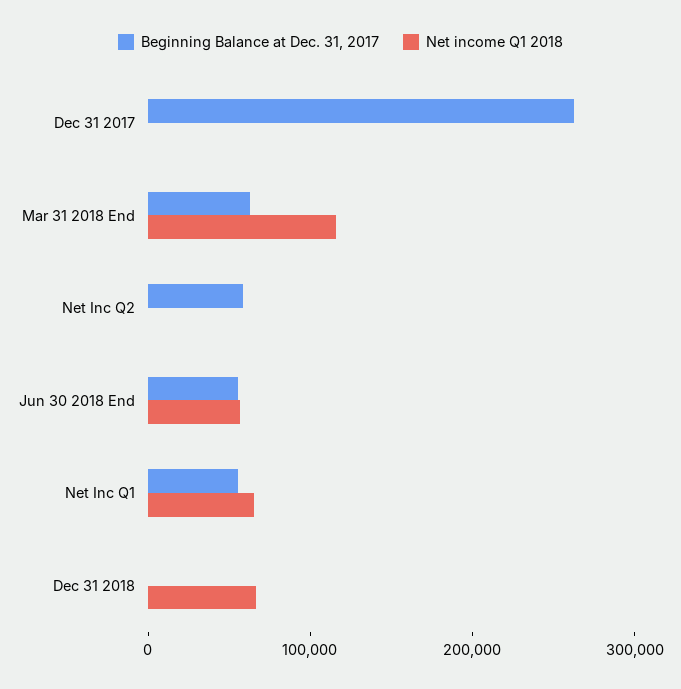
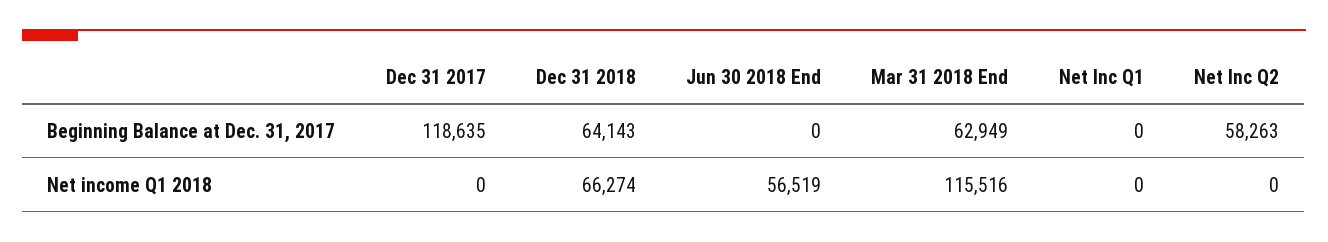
  {
    "Beginning Balance at Dec. 31, 2017": {
-     "Dec 31 2017": 260000,
+     "Dec 31 2017": 118635,
      "Mar 31 2018 End": 62949,
      "Net Inc Q2": 58263,
-     "Jun 30 2018 End": 60000,
+     "Jun 30 2018 End": 0,
-     "Net Inc Q1": 60000,
+     "Net Inc Q1": 0,
-     "Dec 31 2018": 0
+     "Dec 31 2018": 64143
    },
    "Net income Q1 2018": {
      "Dec 31 2017": 0,
      "Mar 31 2018 End": 115516,
      "Net Inc Q2": 0,
      "Jun 30 2018 End": 56519,
-     "Net Inc Q1": 60000,
+     "Net Inc Q1": 0,
      "Dec 31 2018": 66274
    }
  }

